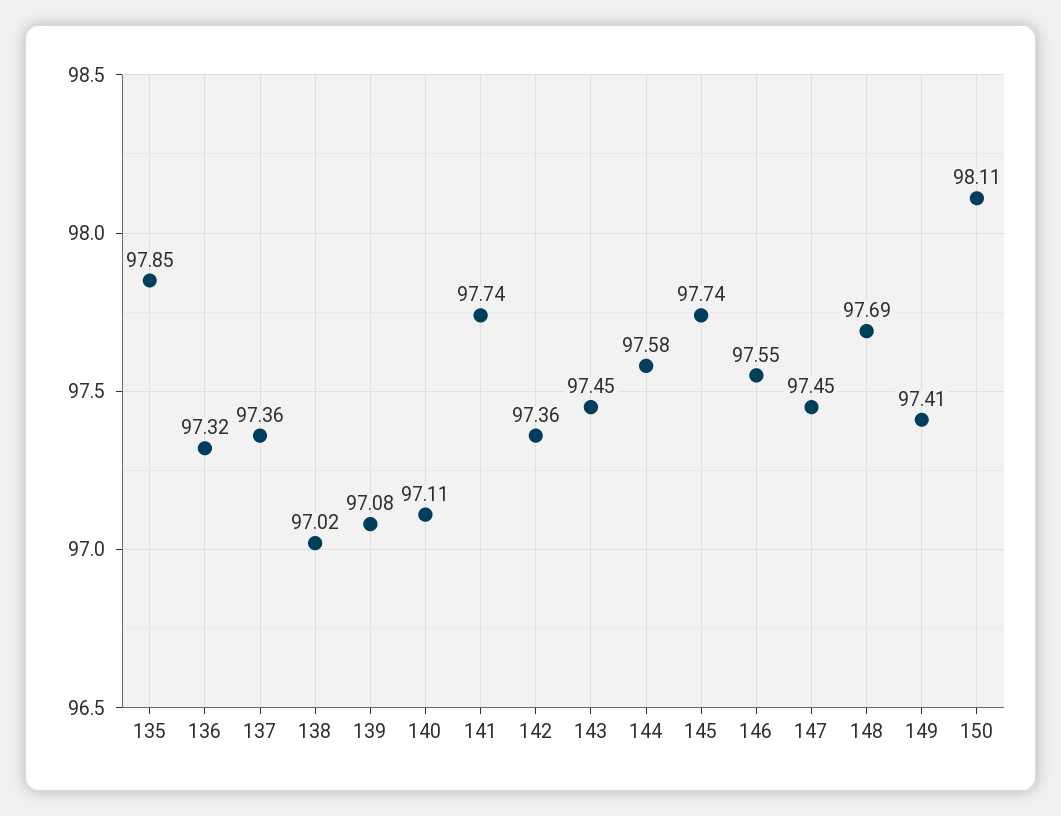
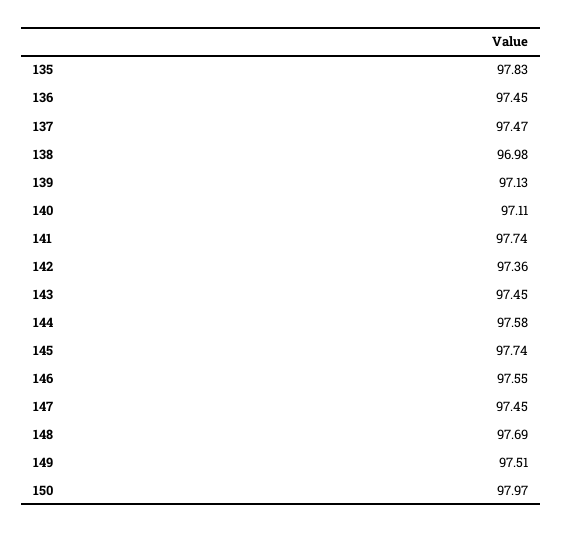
  {
-   "135": 97.85,
+   "135": 97.83,
-   "136": 97.32,
+   "136": 97.45,
-   "137": 97.36,
+   "137": 97.47,
-   "138": 97.02,
+   "138": 96.98,
-   "139": 97.08,
+   "139": 97.13,
    "140": 97.11,
    "141": 97.74,
    "142": 97.36,
    "143": 97.45,
    "144": 97.58,
    "145": 97.74,
    "146": 97.55,
    "147": 97.45,
    "148": 97.69,
-   "149": 97.41,
+   "149": 97.51,
-   "150": 98.11
+   "150": 97.97
  }

